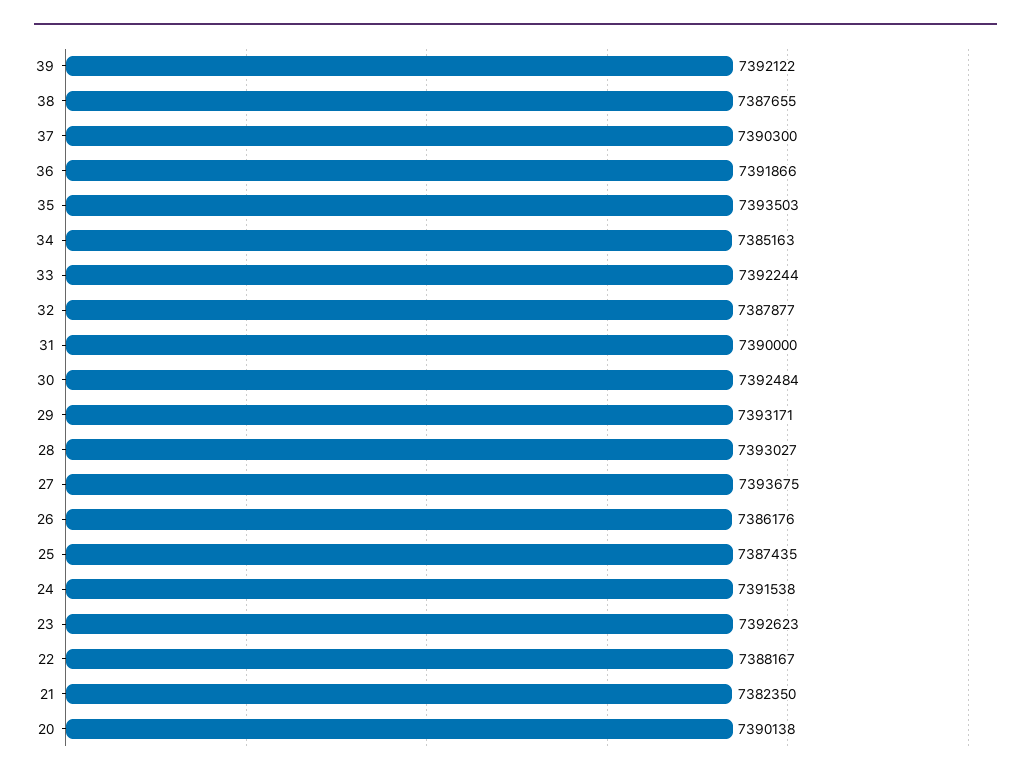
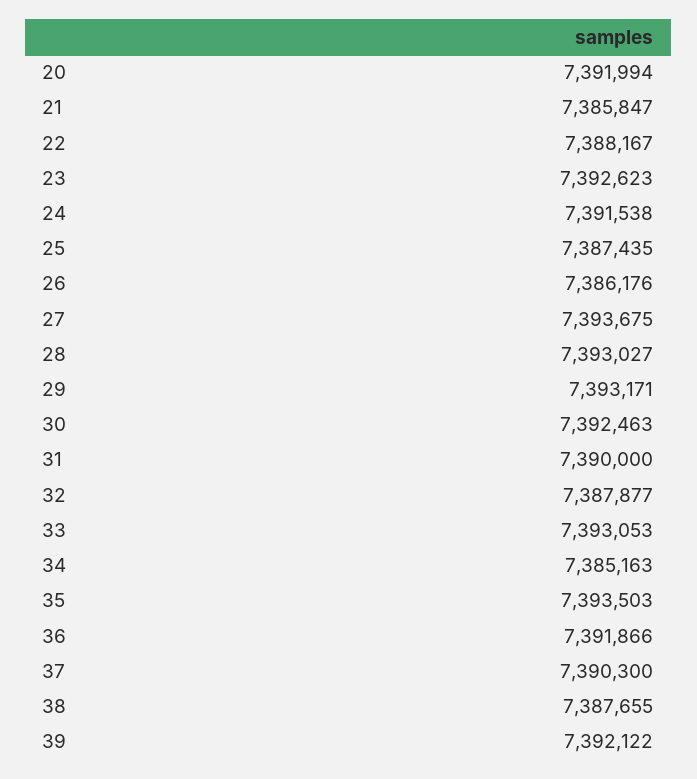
  {
    "39": 7392122,
    "38": 7387655,
    "37": 7390300,
    "36": 7391866,
    "35": 7393503,
    "34": 7385163,
-   "33": 7392244,
+   "33": 7393053,
    "32": 7387877,
    "31": 7390000,
-   "30": 7392484,
+   "30": 7392463,
    "29": 7393171,
    "28": 7393027,
    "27": 7393675,
    "26": 7386176,
    "25": 7387435,
    "24": 7391538,
    "23": 7392623,
    "22": 7388167,
-   "21": 7382350,
+   "21": 7385847,
-   "20": 7390138
+   "20": 7391994
  }

